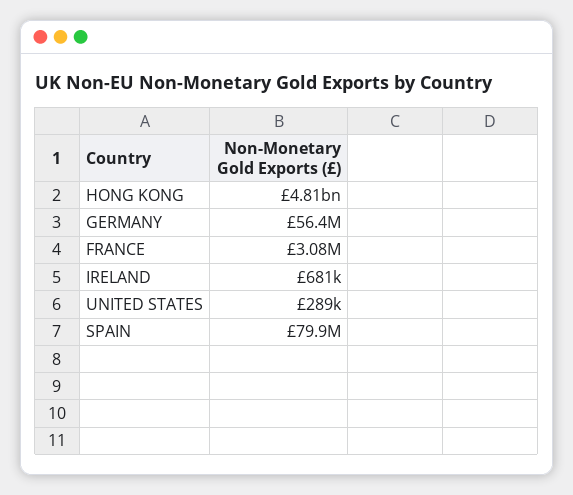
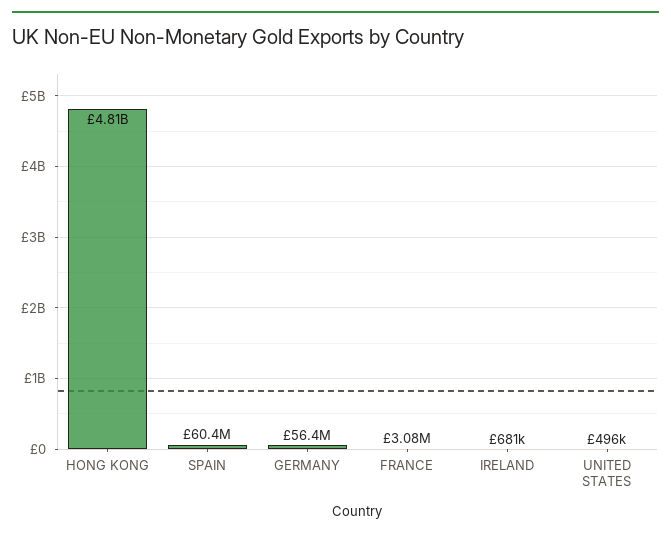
  {
    "HONG KONG": 4810000000,
    "GERMANY": 56400000,
    "FRANCE": 3080000,
    "IRELAND": 681000,
-   "UNITED STATES": 289000,
+   "UNITED STATES": 496000,
-   "SPAIN": 79900000
+   "SPAIN": 60400000
  }

